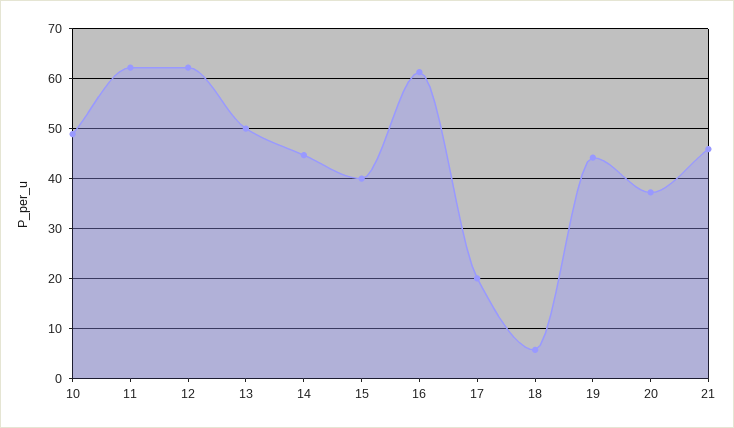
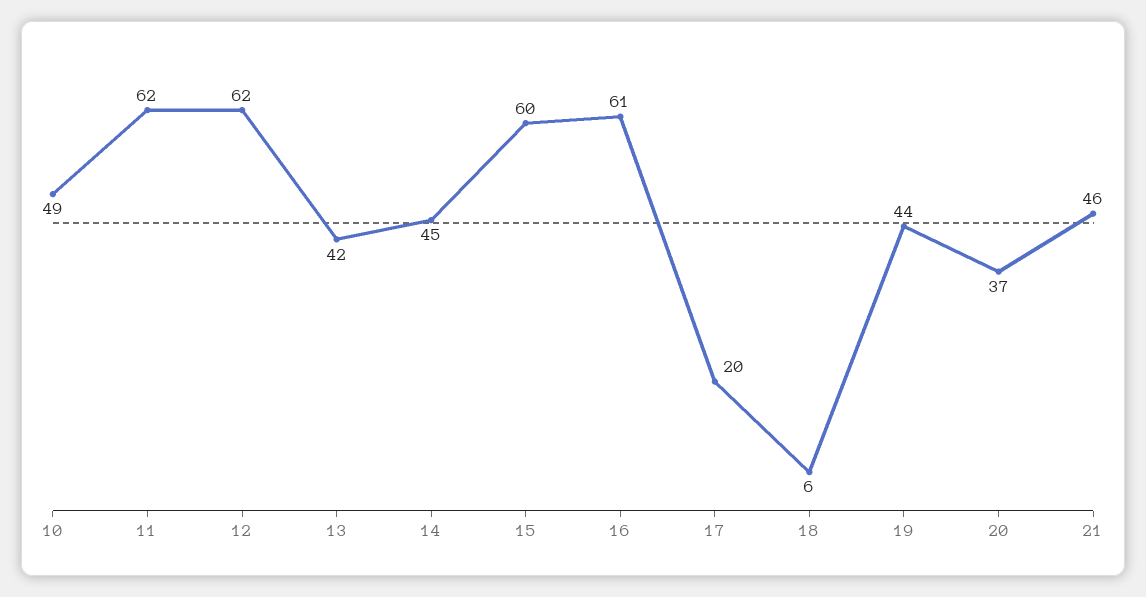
  {
    "10": 49,
    "11": 62,
    "12": 62,
-   "13": 50,
+   "13": 42,
    "14": 45,
-   "15": 40,
+   "15": 60,
    "16": 61,
    "17": 20,
    "18": 6,
    "19": 44,
    "20": 37,
    "21": 46
  }

